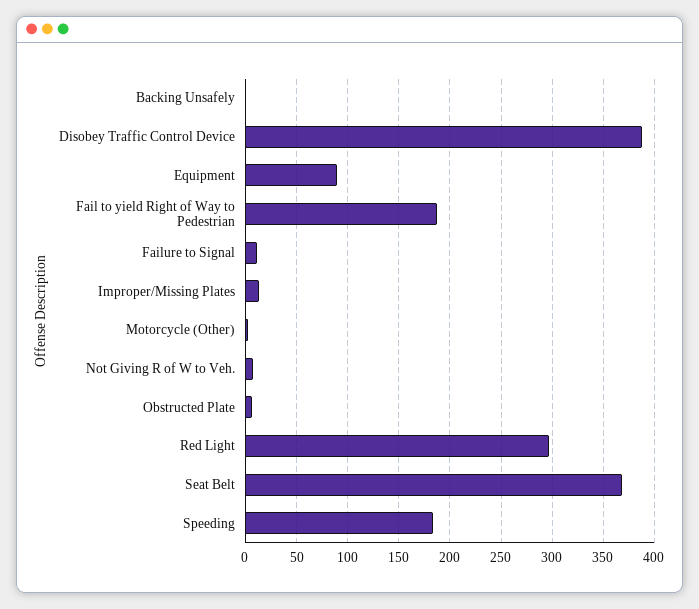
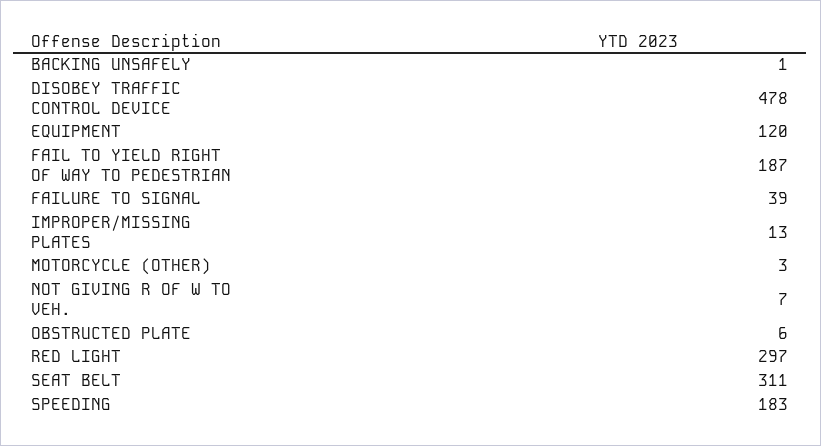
  {
    "Backing Unsafely": 1,
-   "Disobey Traffic Control Device": 390,
+   "Disobey Traffic Control Device": 478,
-   "Equipment": 90,
+   "Equipment": 120,
    "Fail to yield Right of Way to Pedestrian": 187,
-   "Failure to Signal": 10,
+   "Failure to Signal": 39,
    "Improper/Missing Plates": 13,
    "Motorcycle (Other)": 3,
    "Not Giving R of W to Veh.": 7,
    "Obstructed Plate": 6,
    "Red Light": 297,
-   "Seat Belt": 370,
+   "Seat Belt": 311,
    "Speeding": 183
  }

